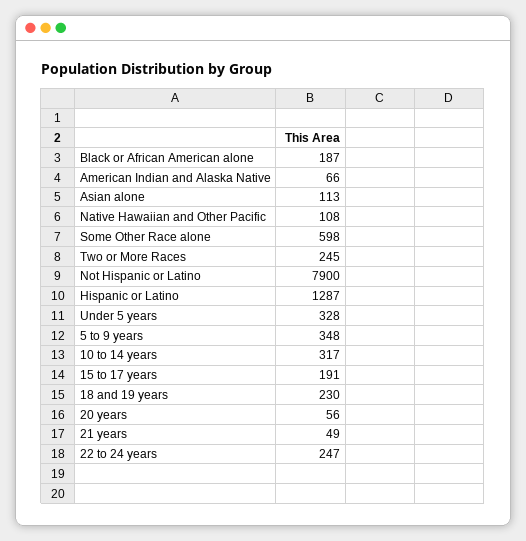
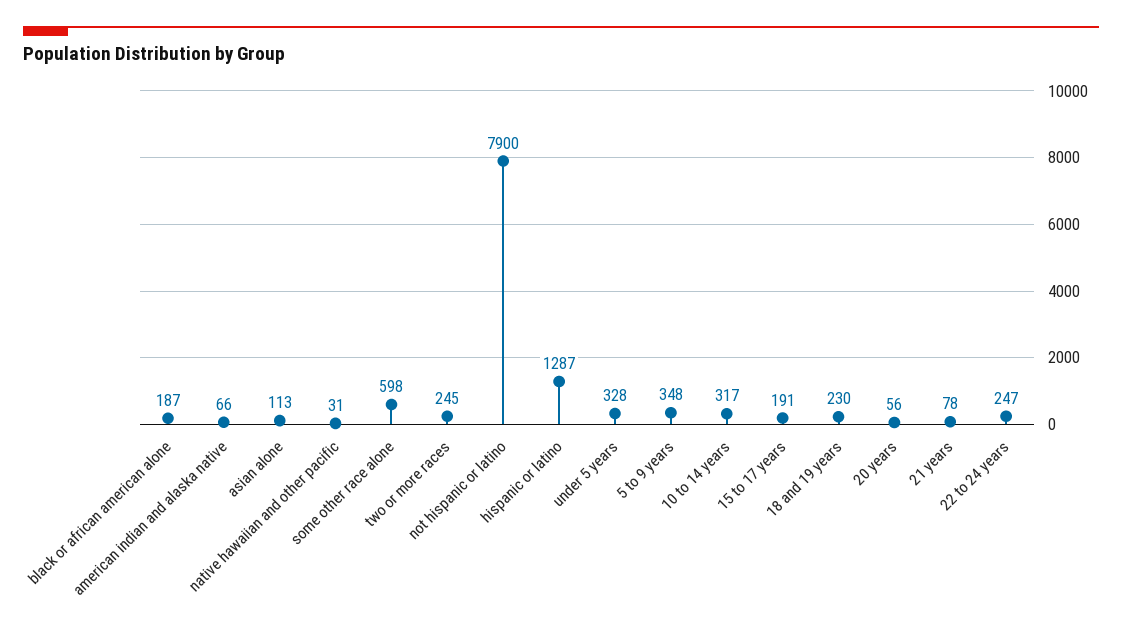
  {
    "Black or African American alone": 187,
    "American Indian and Alaska Native": 66,
    "Asian alone": 113,
-   "Native Hawaiian and Other Pacific": 108,
+   "Native Hawaiian and Other Pacific": 31,
    "Some Other Race alone": 598,
    "Two or More Races": 245,
    "Not Hispanic or Latino": 7900,
    "Hispanic or Latino": 1287,
    "Under 5 years": 328,
    "5 to 9 years": 348,
    "10 to 14 years": 317,
    "15 to 17 years": 191,
    "18 and 19 years": 230,
    "20 years": 56,
-   "21 years": 49,
+   "21 years": 78,
    "22 to 24 years": 247
  }

